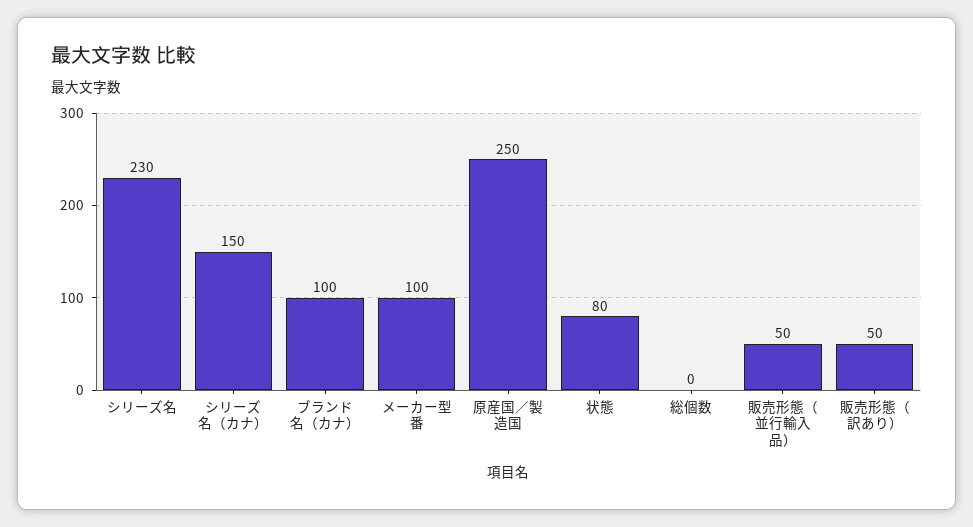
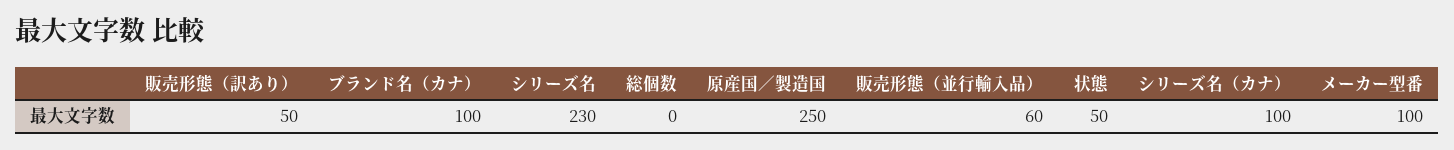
  {
    "シリーズ名": 230,
-   "シリーズ名（カナ）": 150,
+   "シリーズ名（カナ）": 100,
    "ブランド名（カナ）": 100,
    "メーカー型番": 100,
    "原産国／製造国": 250,
-   "状態": 80,
+   "状態": 50,
    "総個数": 0,
-   "販売形態（並行輸入品）": 50,
+   "販売形態（並行輸入品）": 60,
    "販売形態（訳あり）": 50
  }

